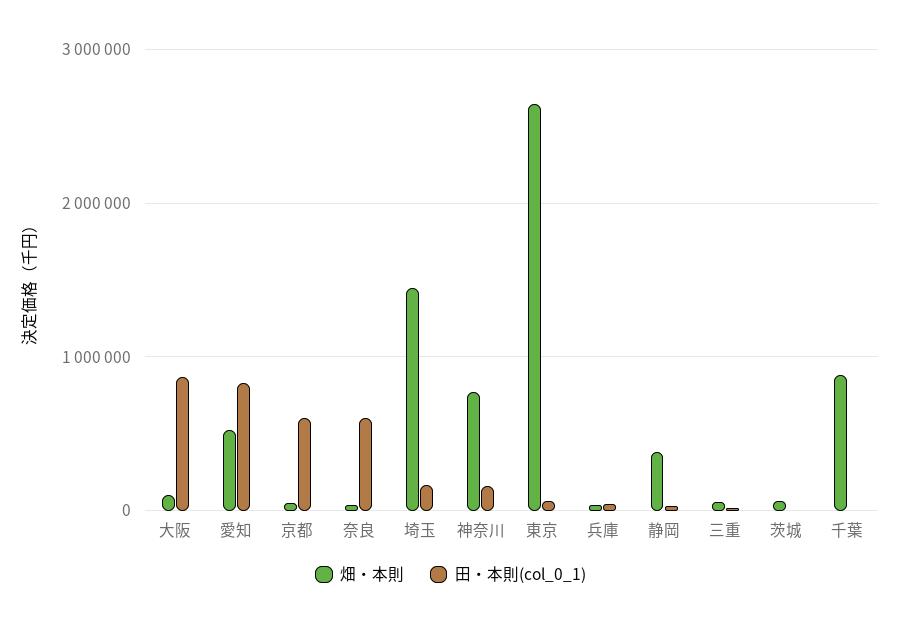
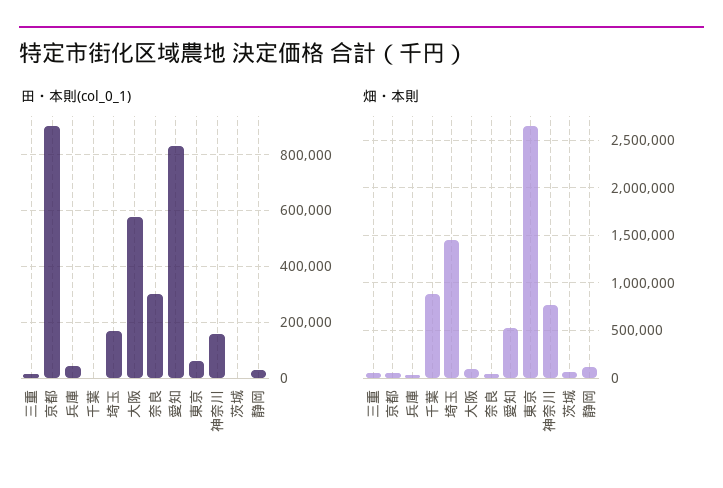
  {
    "畑・本則": {
      "大阪": 100000,
      "愛知": 500000,
      "京都": 100000,
      "奈良": 0,
      "埼玉": 1400000,
      "神奈川": 800000,
      "東京": 2600000,
      "兵庫": 0,
-     "静岡": 400000,
+     "静岡": 100000,
      "三重": 100000,
      "茨城": 100000,
      "千葉": 900000
    },
    "田・本則(col_0_1)": {
-     "大阪": 900000,
+     "大阪": 575000,
      "愛知": 825000,
-     "京都": 600000,
+     "京都": 900000,
-     "奈良": 600000,
+     "奈良": 300000,
      "埼玉": 175000,
      "神奈川": 150000,
      "東京": 50000,
      "兵庫": 50000,
      "静岡": 25000,
      "三重": 25000,
      "茨城": 0,
      "千葉": 0
    }
  }

